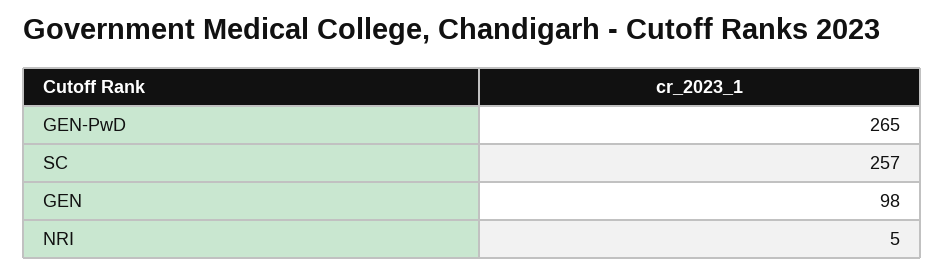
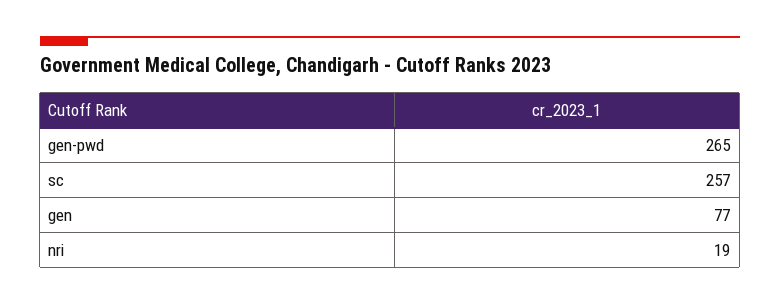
  {
    "GEN-PwD": 265,
    "SC": 257,
-   "GEN": 98,
+   "GEN": 77,
-   "NRI": 5
+   "NRI": 19
  }

